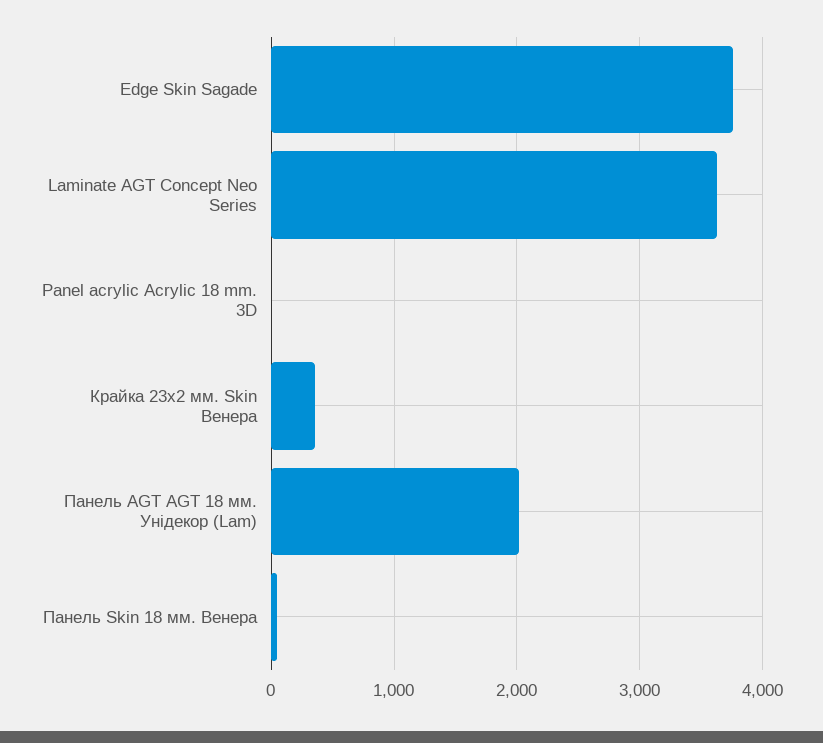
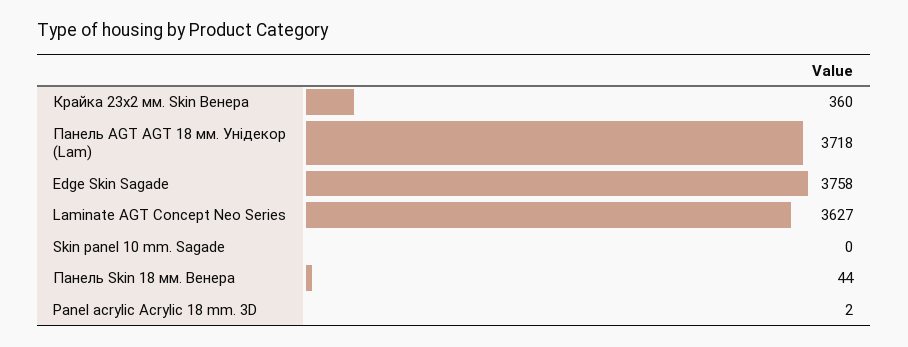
  {
    "Edge Skin Sagade": 3758,
    "Laminate AGT Concept Neo Series": 3627,
    "Panel acrylic Acrylic 18 mm. 3D": 2,
    "Крайка 23x2 мм. Skin Венера": 360,
-   "Панель AGT AGT 18 мм. Унідекор (Lam)": 2000,
+   "Панель AGT AGT 18 мм. Унідекор (Lam)": 3718,
-   "Панель Skin 18 мм. Венера": 44
+   "Панель Skin 18 мм. Венера": 44,
+   "Skin panel 10 mm. Sagade": 0
  }

